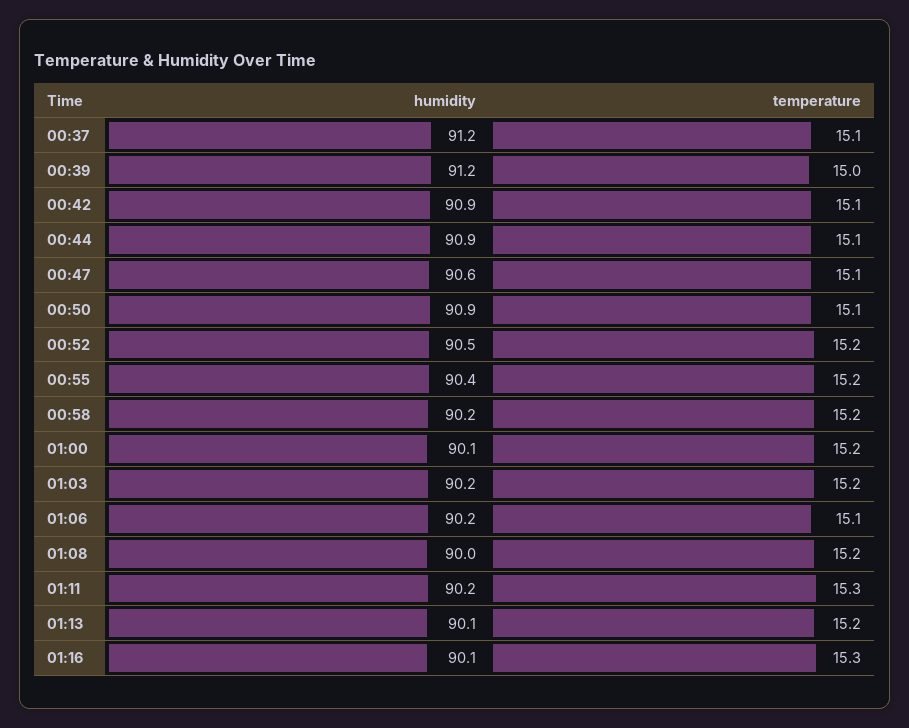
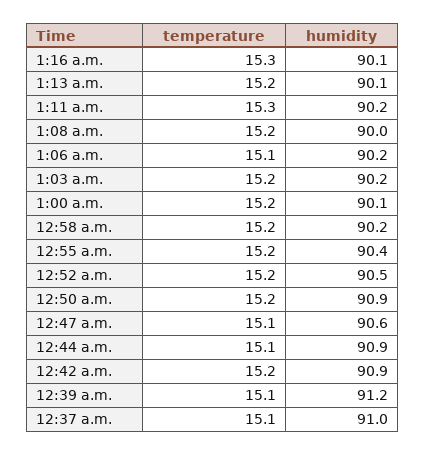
  {
    "humidity": {
-     "00:37": 91.2,
+     "00:37": 91,
      "00:39": 91.2,
      "00:42": 90.9,
      "00:44": 90.9,
      "00:47": 90.6,
      "00:50": 90.9,
      "00:52": 90.5,
      "00:55": 90.4,
      "00:58": 90.2,
      "01:00": 90.1,
      "01:03": 90.2,
      "01:06": 90.2,
      "01:08": 90,
      "01:11": 90.2,
      "01:13": 90.1,
      "01:16": 90.1
    },
    "temperature": {
      "00:37": 15.1,
-     "00:39": 15,
+     "00:39": 15.1,
-     "00:42": 15.1,
+     "00:42": 15.2,
      "00:44": 15.1,
      "00:47": 15.1,
-     "00:50": 15.1,
+     "00:50": 15.2,
      "00:52": 15.2,
      "00:55": 15.2,
      "00:58": 15.2,
      "01:00": 15.2,
      "01:03": 15.2,
      "01:06": 15.1,
      "01:08": 15.2,
      "01:11": 15.3,
      "01:13": 15.2,
      "01:16": 15.3
    }
  }

